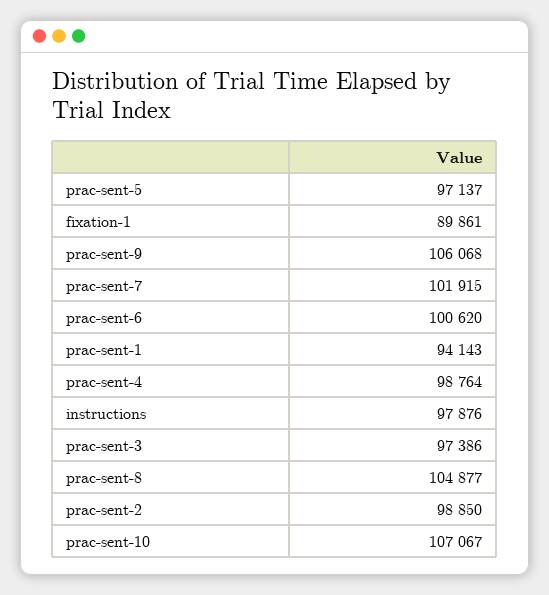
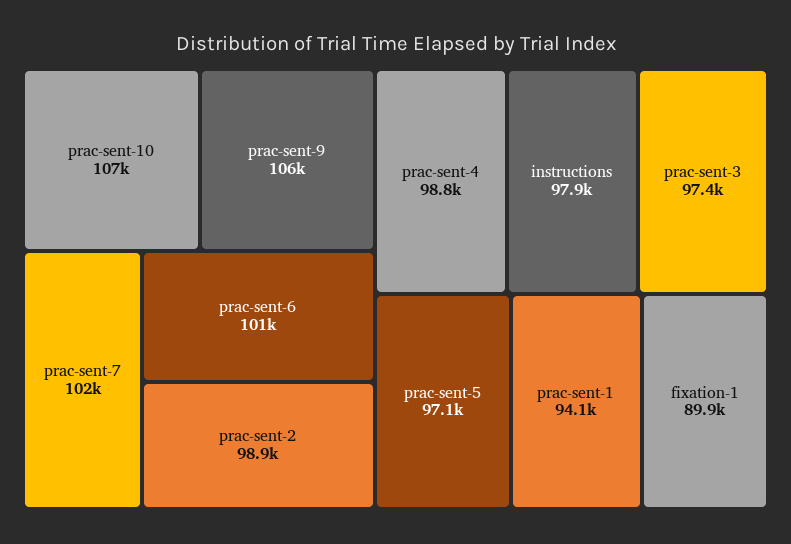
  {
    "prac-sent-5": 97137,
    "fixation-1": 89861,
    "prac-sent-9": 106068,
    "prac-sent-7": 101915,
    "prac-sent-6": 100620,
    "prac-sent-1": 94143,
    "prac-sent-4": 98764,
    "instructions": 97876,
    "prac-sent-3": 97386,
-   "prac-sent-8": 104877,
    "prac-sent-2": 98850,
    "prac-sent-10": 107067
  }

